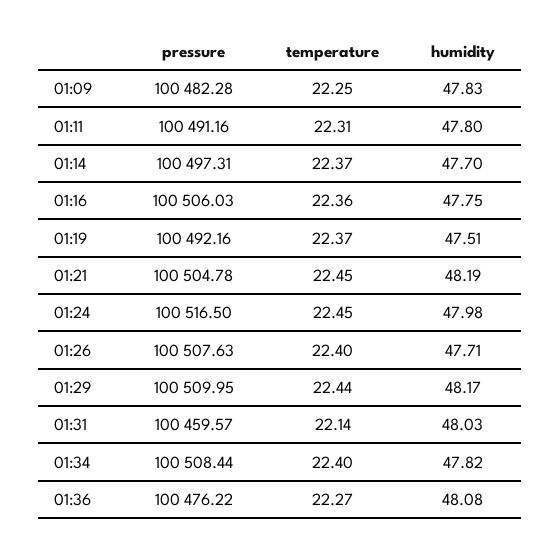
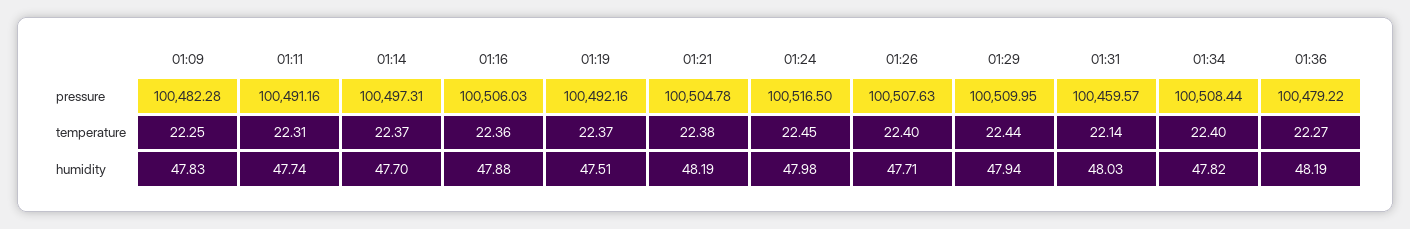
  {
    "pressure": {
      "01:09": 100482.28,
      "01:11": 100491.16,
      "01:14": 100497.31,
      "01:16": 100506.03,
      "01:19": 100492.16,
      "01:21": 100504.78,
      "01:24": 100516.5,
      "01:26": 100507.63,
      "01:29": 100509.95,
      "01:31": 100459.57,
      "01:34": 100508.44,
-     "01:36": 100476.22
+     "01:36": 100479.22
    },
    "temperature": {
      "01:09": 22.25,
      "01:11": 22.31,
      "01:14": 22.37,
      "01:16": 22.36,
      "01:19": 22.37,
-     "01:21": 22.45,
+     "01:21": 22.38,
      "01:24": 22.45,
      "01:26": 22.4,
      "01:29": 22.44,
      "01:31": 22.14,
      "01:34": 22.4,
      "01:36": 22.27
    },
    "humidity": {
      "01:09": 47.83,
-     "01:11": 47.8,
+     "01:11": 47.74,
      "01:14": 47.7,
-     "01:16": 47.75,
+     "01:16": 47.88,
      "01:19": 47.51,
      "01:21": 48.19,
      "01:24": 47.98,
      "01:26": 47.71,
-     "01:29": 48.17,
+     "01:29": 47.94,
      "01:31": 48.03,
      "01:34": 47.82,
-     "01:36": 48.08
+     "01:36": 48.19
    }
  }

